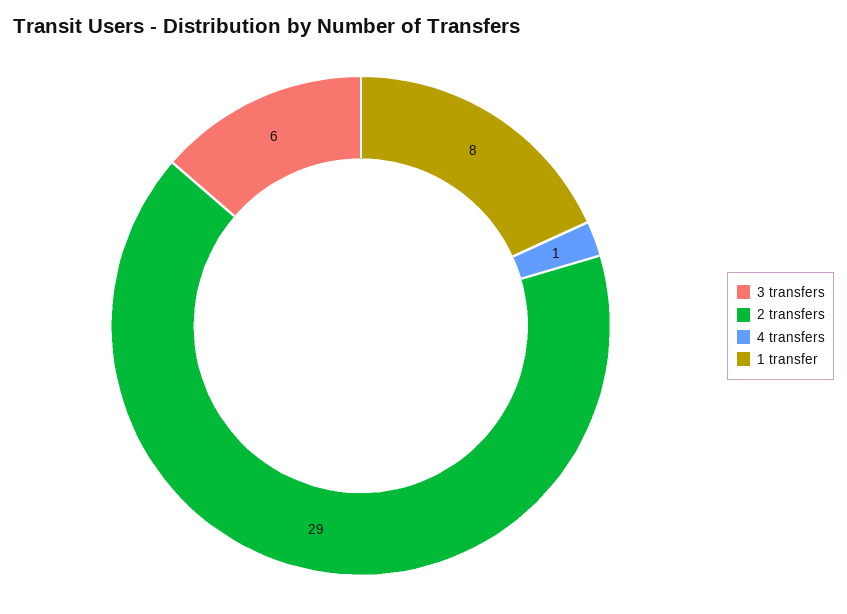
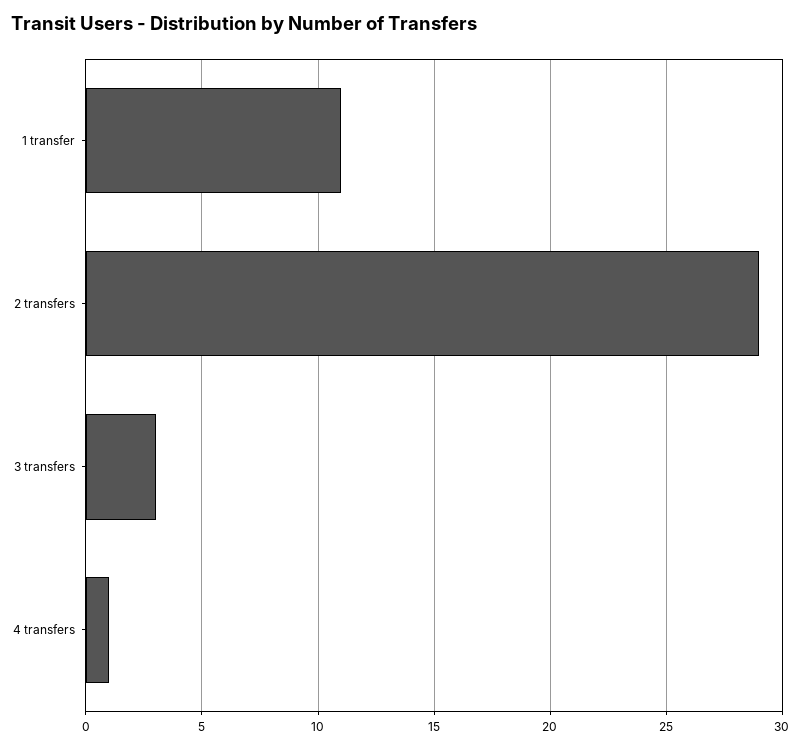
  {
-   "3 transfers": 6,
+   "3 transfers": 3,
    "2 transfers": 29,
    "4 transfers": 1,
-   "1 transfer": 8
+   "1 transfer": 11
  }

